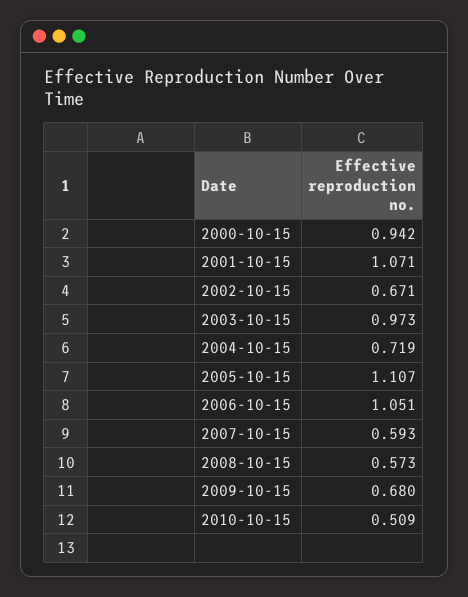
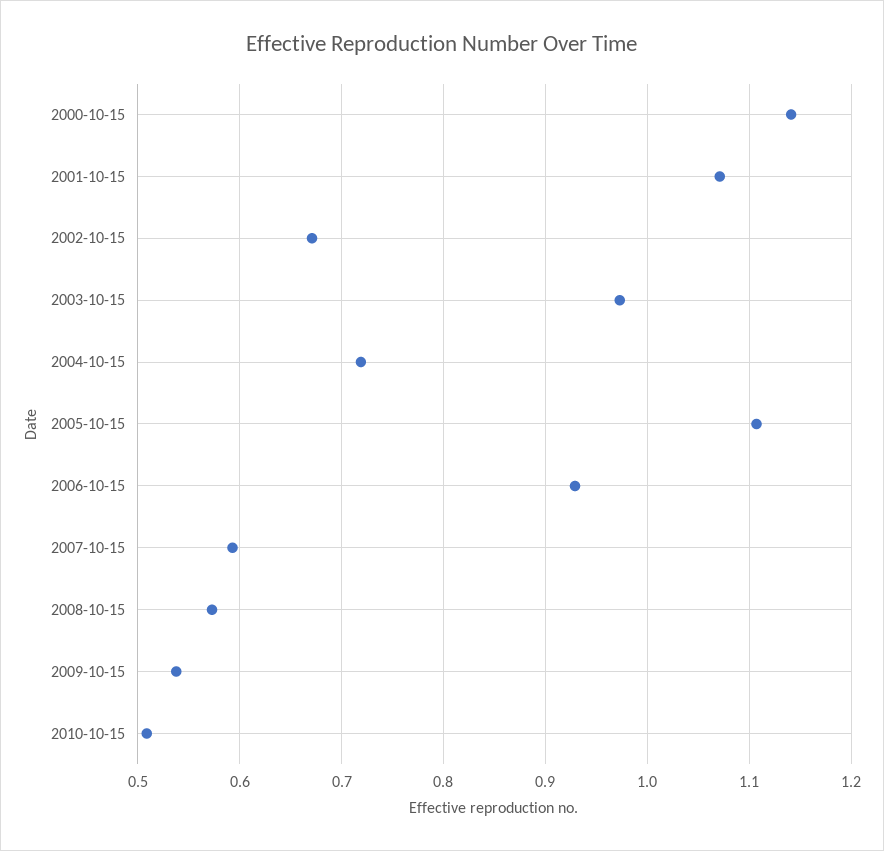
  {
-   "2000-10-15": 0.942,
+   "2000-10-15": 1.14,
    "2001-10-15": 1.071,
    "2002-10-15": 0.671,
    "2003-10-15": 0.973,
    "2004-10-15": 0.719,
    "2005-10-15": 1.107,
-   "2006-10-15": 1.051,
+   "2006-10-15": 0.93,
    "2007-10-15": 0.593,
    "2008-10-15": 0.573,
-   "2009-10-15": 0.68,
+   "2009-10-15": 0.54,
    "2010-10-15": 0.509
  }

